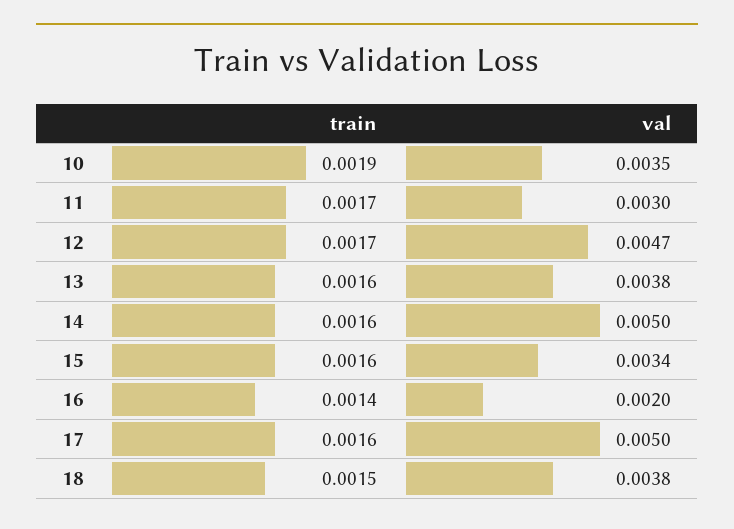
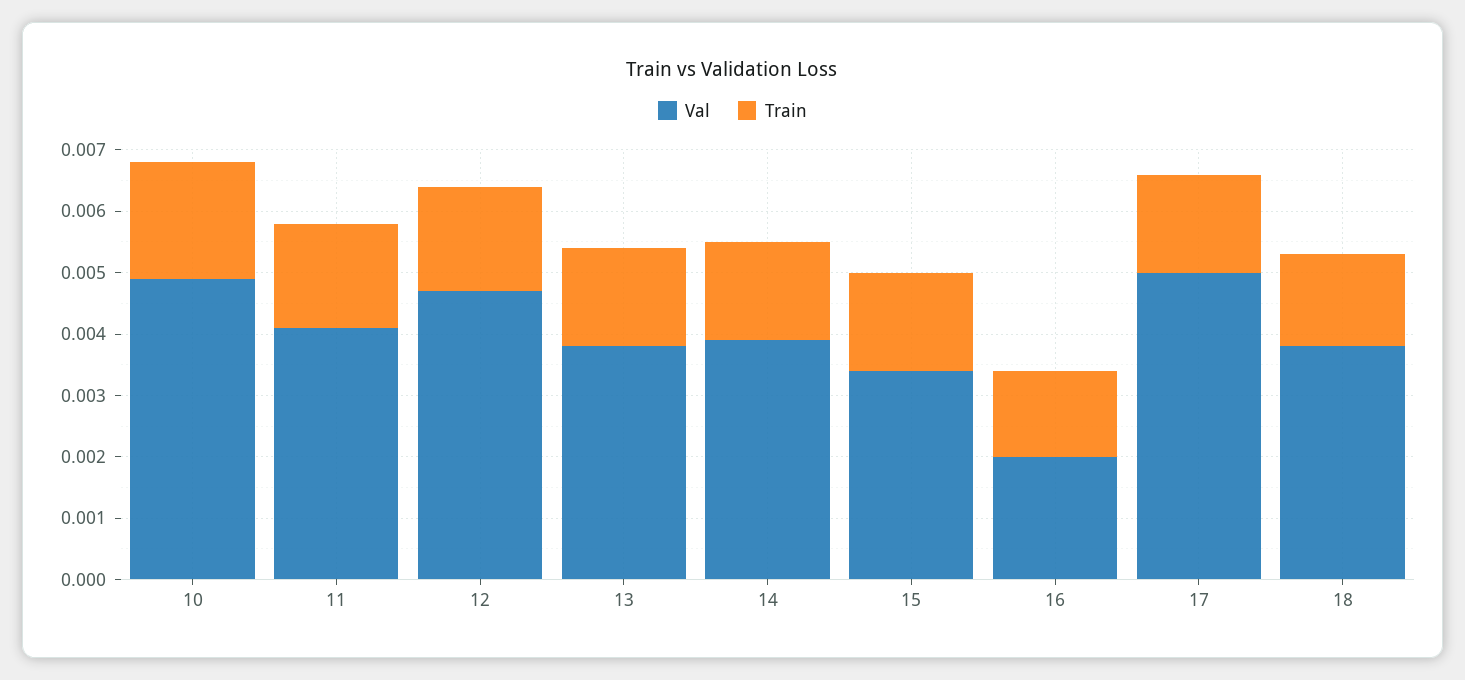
  {
    "train": {
      "10": 0.0019,
      "11": 0.0017,
      "12": 0.0017,
      "13": 0.0016,
      "14": 0.0016,
      "15": 0.0016,
      "16": 0.0014,
      "17": 0.0016,
      "18": 0.0015
    },
    "val": {
-     "10": 0.0035,
+     "10": 0.005,
-     "11": 0.003,
+     "11": 0.004,
      "12": 0.0047,
      "13": 0.0038,
-     "14": 0.005,
+     "14": 0.004,
      "15": 0.0034,
      "16": 0.002,
      "17": 0.005,
      "18": 0.0038
    }
  }

